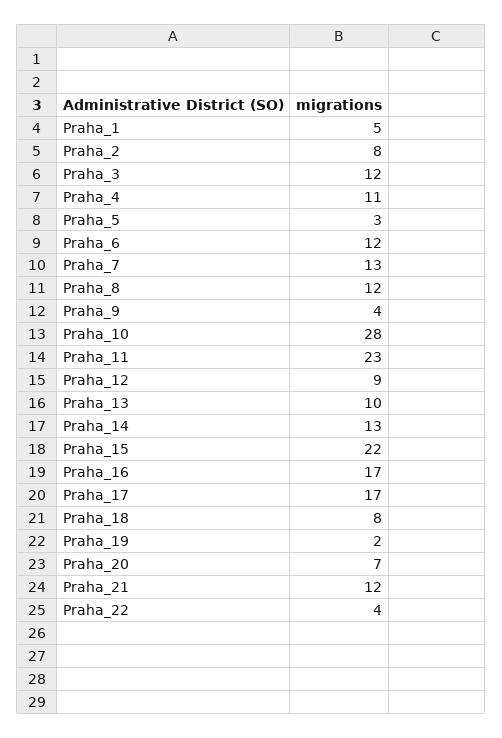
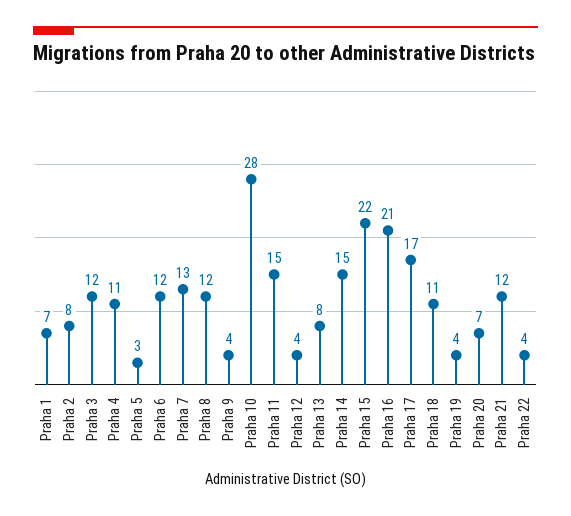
  {
-   "Praha_1": 5,
+   "Praha_1": 7,
    "Praha_2": 8,
    "Praha_3": 12,
    "Praha_4": 11,
    "Praha_5": 3,
    "Praha_6": 12,
    "Praha_7": 13,
    "Praha_8": 12,
    "Praha_9": 4,
    "Praha_10": 28,
-   "Praha_11": 23,
+   "Praha_11": 15,
-   "Praha_12": 9,
+   "Praha_12": 4,
-   "Praha_13": 10,
+   "Praha_13": 8,
-   "Praha_14": 13,
+   "Praha_14": 15,
    "Praha_15": 22,
-   "Praha_16": 17,
+   "Praha_16": 21,
    "Praha_17": 17,
-   "Praha_18": 8,
+   "Praha_18": 11,
-   "Praha_19": 2,
+   "Praha_19": 4,
    "Praha_20": 7,
    "Praha_21": 12,
    "Praha_22": 4
  }

